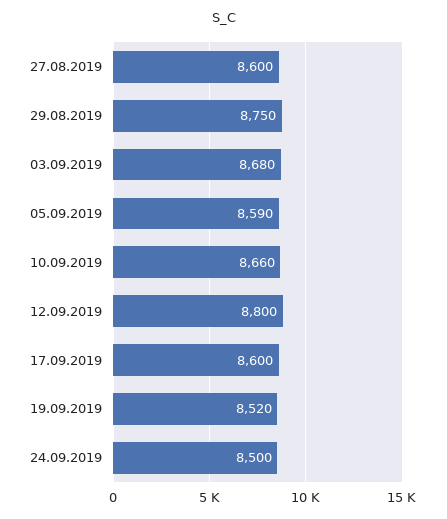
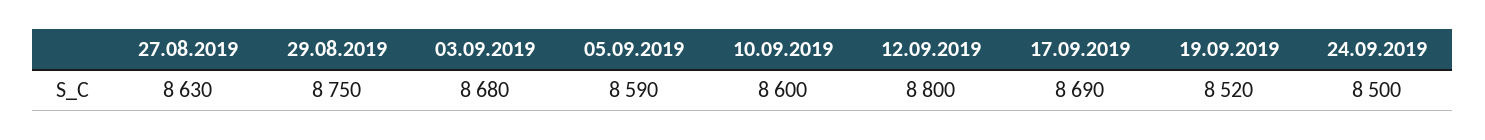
  {
-   "27.08.2019": 8600,
+   "27.08.2019": 8630,
    "29.08.2019": 8750,
    "03.09.2019": 8680,
    "05.09.2019": 8590,
-   "10.09.2019": 8660,
+   "10.09.2019": 8600,
    "12.09.2019": 8800,
-   "17.09.2019": 8600,
+   "17.09.2019": 8690,
    "19.09.2019": 8520,
    "24.09.2019": 8500
  }

